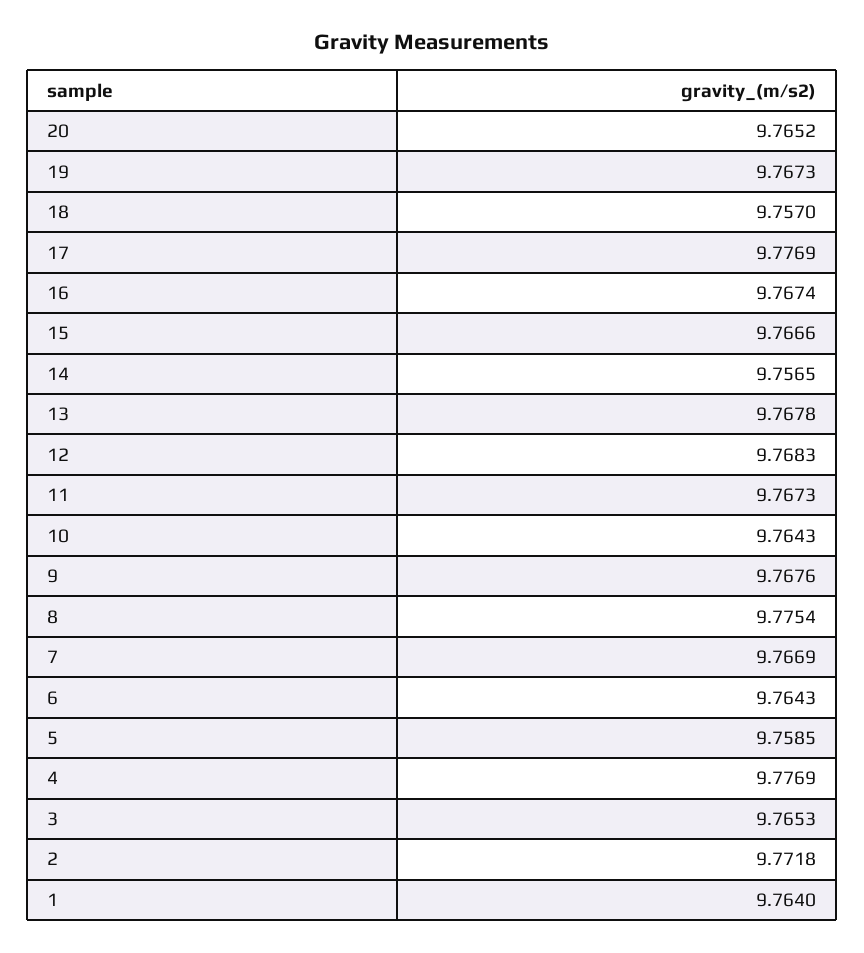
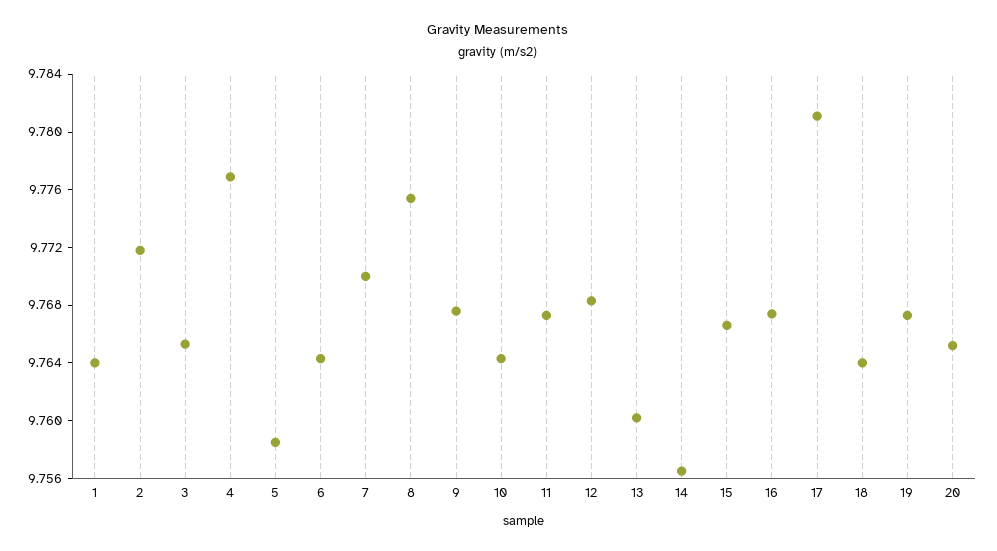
  {
    "20": 9.7652,
    "19": 9.7673,
-   "18": 9.757,
+   "18": 9.764,
-   "17": 9.7769,
+   "17": 9.781,
    "16": 9.7674,
    "15": 9.7666,
    "14": 9.7565,
-   "13": 9.7678,
+   "13": 9.76,
    "12": 9.7683,
    "11": 9.7673,
    "10": 9.7643,
    "9": 9.7676,
    "8": 9.7754,
-   "7": 9.7669,
+   "7": 9.77,
    "6": 9.7643,
    "5": 9.7585,
    "4": 9.7769,
    "3": 9.7653,
    "2": 9.7718,
    "1": 9.764
  }

